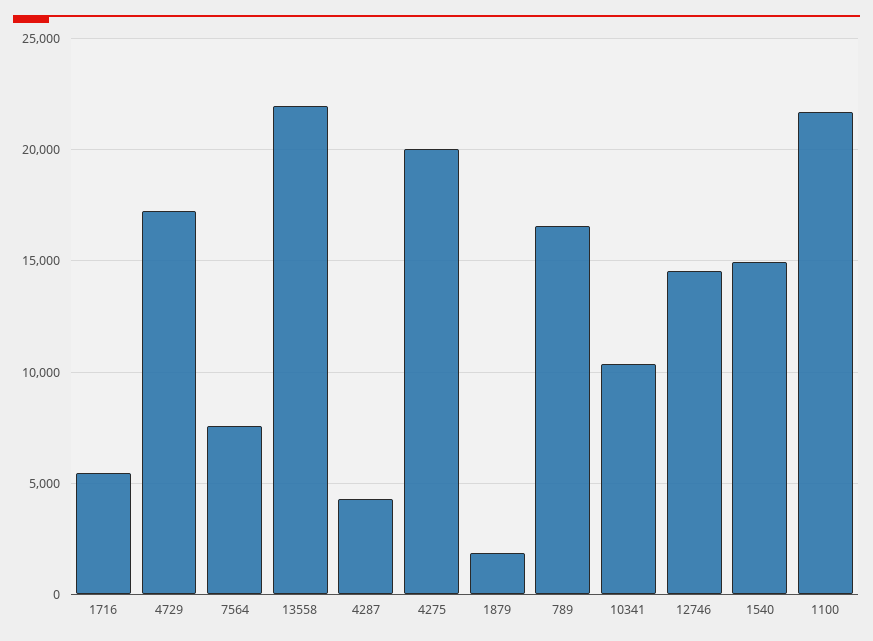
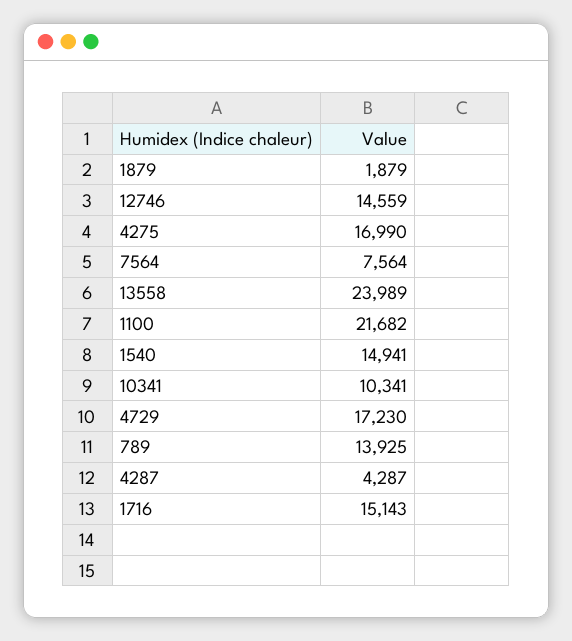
  {
-   "1716": 5500,
+   "1716": 15143,
    "4729": 17230,
    "7564": 7564,
-   "13558": 22000,
+   "13558": 23989,
    "4287": 4287,
-   "4275": 20000,
+   "4275": 16990,
    "1879": 1879,
-   "789": 16500,
+   "789": 13925,
    "10341": 10341,
    "12746": 14559,
    "1540": 14941,
    "1100": 21682
  }

